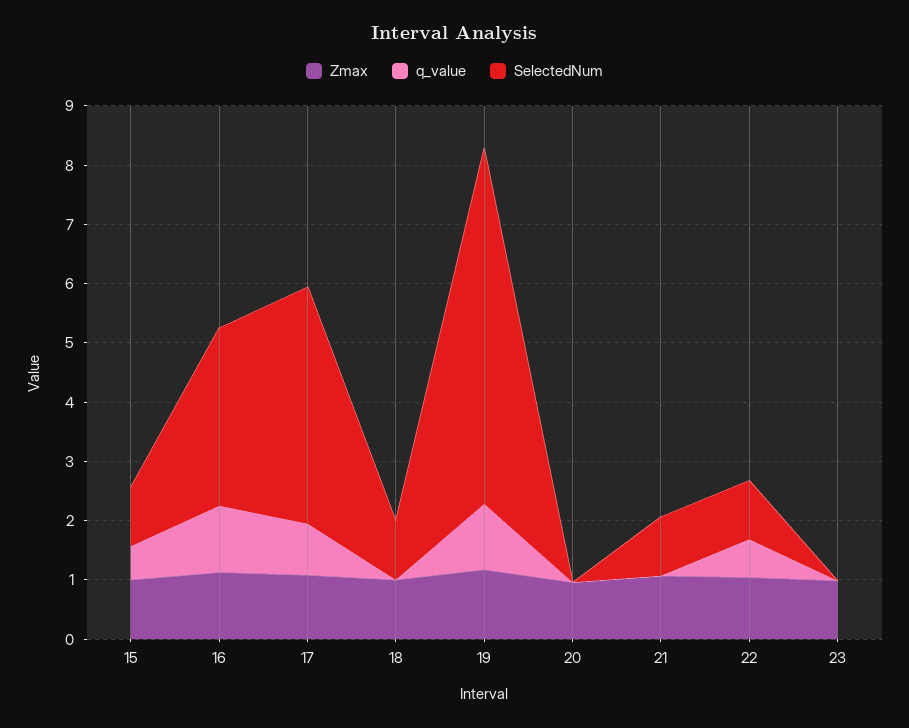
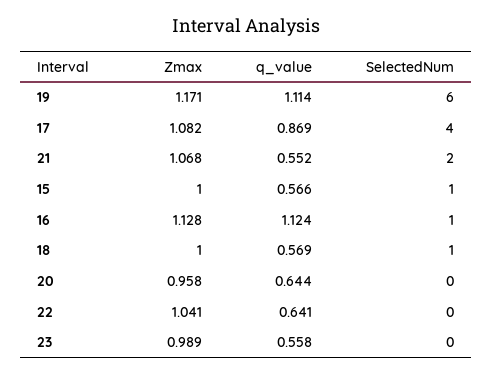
  {
    "Zmax": {
      "15": 1,
      "16": 1.128,
      "17": 1.082,
      "18": 1,
      "19": 1.171,
      "20": 0.958,
      "21": 1.068,
      "22": 1.041,
      "23": 0.989
    },
    "q_value": {
      "15": 0.566,
      "16": 1.124,
      "17": 0.869,
-     "18": 0,
+     "18": 0.569,
      "19": 1.114,
-     "20": 0,
+     "20": 0.644,
-     "21": 0,
+     "21": 0.552,
      "22": 0.641,
-     "23": 0
+     "23": 0.558
    },
    "SelectedNum": {
      "15": 1,
-     "16": 3,
+     "16": 1,
      "17": 4,
      "18": 1,
      "19": 6,
      "20": 0,
-     "21": 1,
+     "21": 2,
-     "22": 1,
+     "22": 0,
      "23": 0
    }
  }

